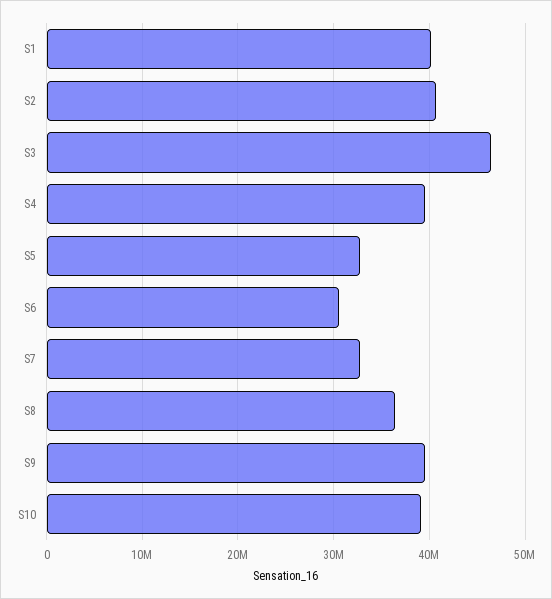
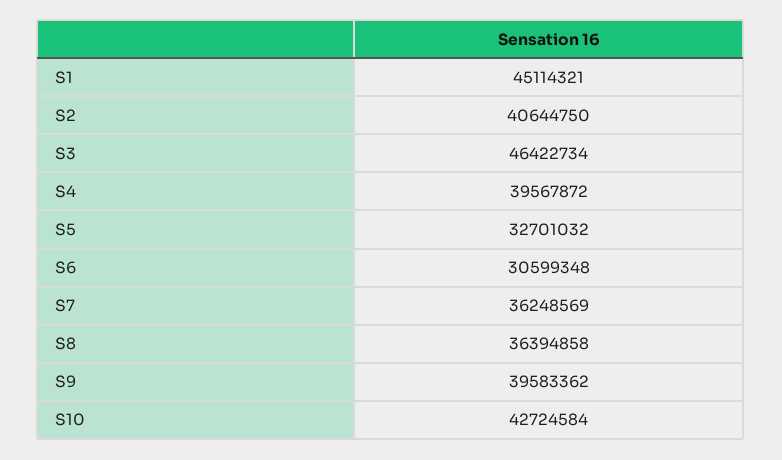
  {
-   "S1": 40000000,
+   "S1": 45114321,
    "S2": 40644750,
    "S3": 46422734,
    "S4": 39567872,
    "S5": 32701032,
    "S6": 30599348,
-   "S7": 33000000,
+   "S7": 36248569,
    "S8": 36394858,
    "S9": 39583362,
-   "S10": 39000000
+   "S10": 42724584
  }

